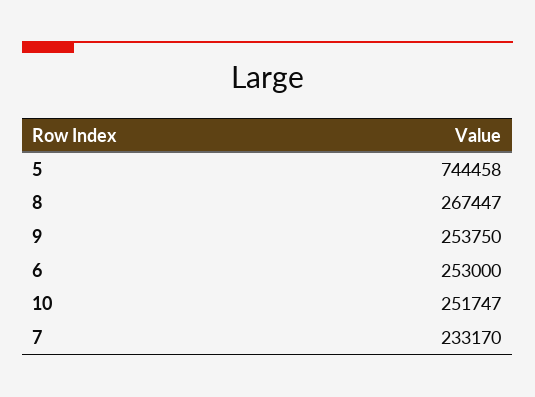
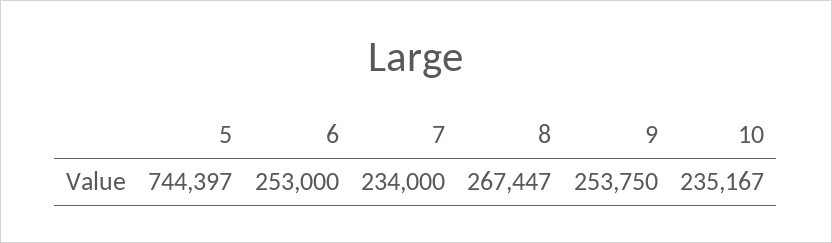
  {
-   "5": 744458,
+   "5": 744397,
    "8": 267447,
    "9": 253750,
    "6": 253000,
-   "10": 251747,
+   "10": 235167,
-   "7": 233170
+   "7": 234000
  }

